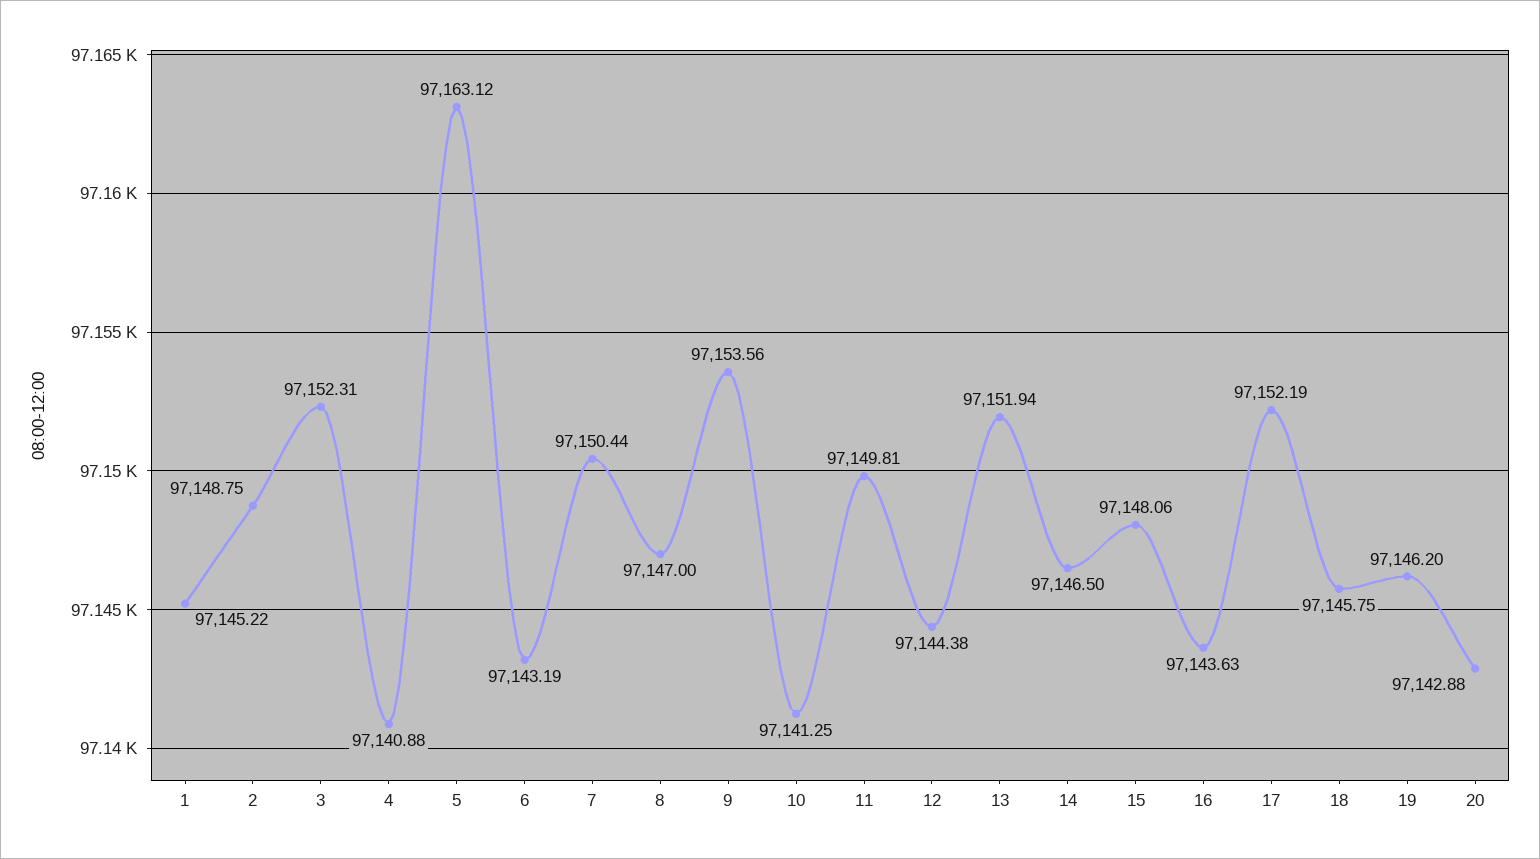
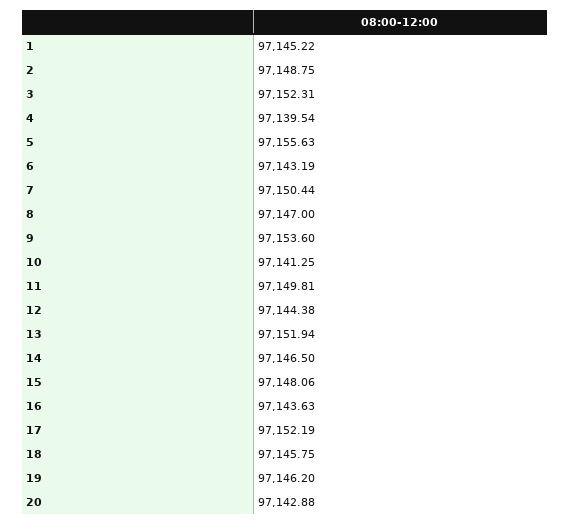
  {
    "1": 97145.22,
    "2": 97148.75,
    "3": 97152.31,
-   "4": 97140.88,
+   "4": 97139.54,
-   "5": 97163.12,
+   "5": 97155.63,
    "6": 97143.19,
    "7": 97150.44,
    "8": 97147,
-   "9": 97153.56,
+   "9": 97153.6,
    "10": 97141.25,
    "11": 97149.81,
    "12": 97144.38,
    "13": 97151.94,
    "14": 97146.5,
    "15": 97148.06,
    "16": 97143.63,
    "17": 97152.19,
    "18": 97145.75,
    "19": 97146.2,
    "20": 97142.88
  }

